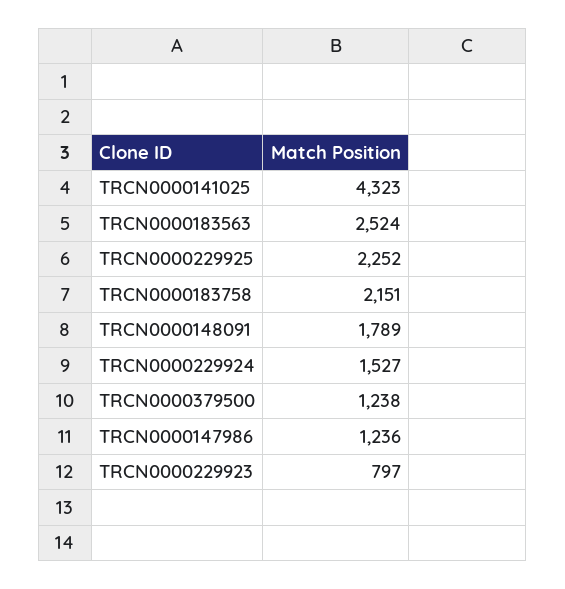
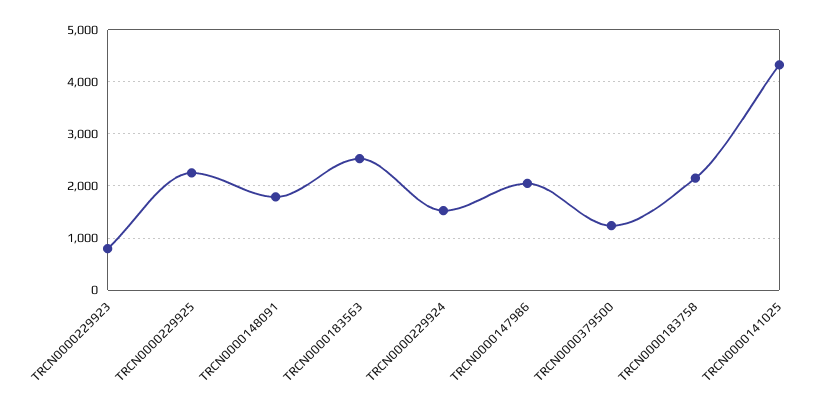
  {
    "TRCN0000141025": 4323,
    "TRCN0000183563": 2524,
    "TRCN0000229925": 2252,
    "TRCN0000183758": 2151,
    "TRCN0000148091": 1789,
    "TRCN0000229924": 1527,
    "TRCN0000379500": 1238,
-   "TRCN0000147986": 1236,
+   "TRCN0000147986": 2000,
    "TRCN0000229923": 797
  }

